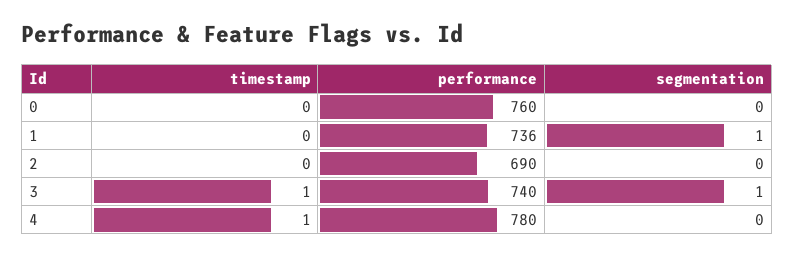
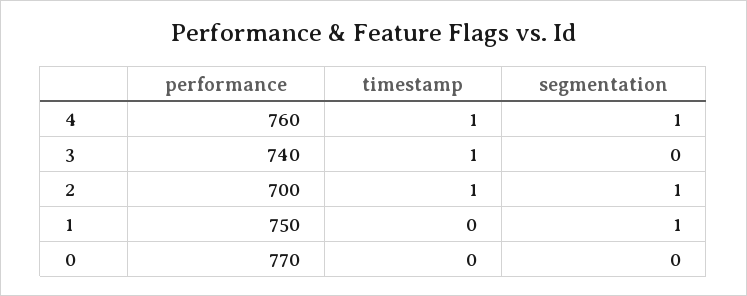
  {
    "timestamp": {
      "0": 0,
      "1": 0,
-     "2": 0,
+     "2": 1,
      "3": 1,
      "4": 1
    },
    "performance": {
-     "0": 760,
+     "0": 770,
-     "1": 736,
+     "1": 750,
-     "2": 690,
+     "2": 700,
      "3": 740,
-     "4": 780
+     "4": 760
    },
    "segmentation": {
      "0": 0,
      "1": 1,
-     "2": 0,
+     "2": 1,
-     "3": 1,
+     "3": 0,
-     "4": 0
+     "4": 1
    }
  }

